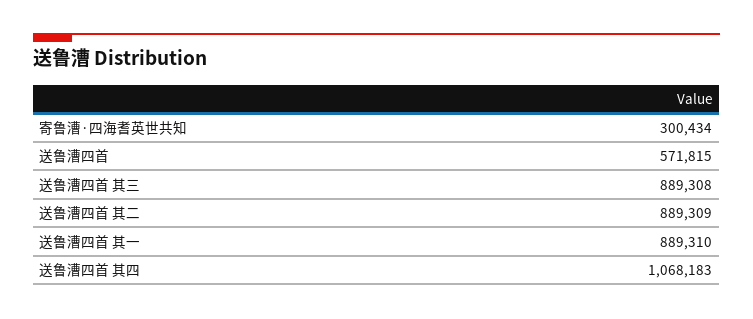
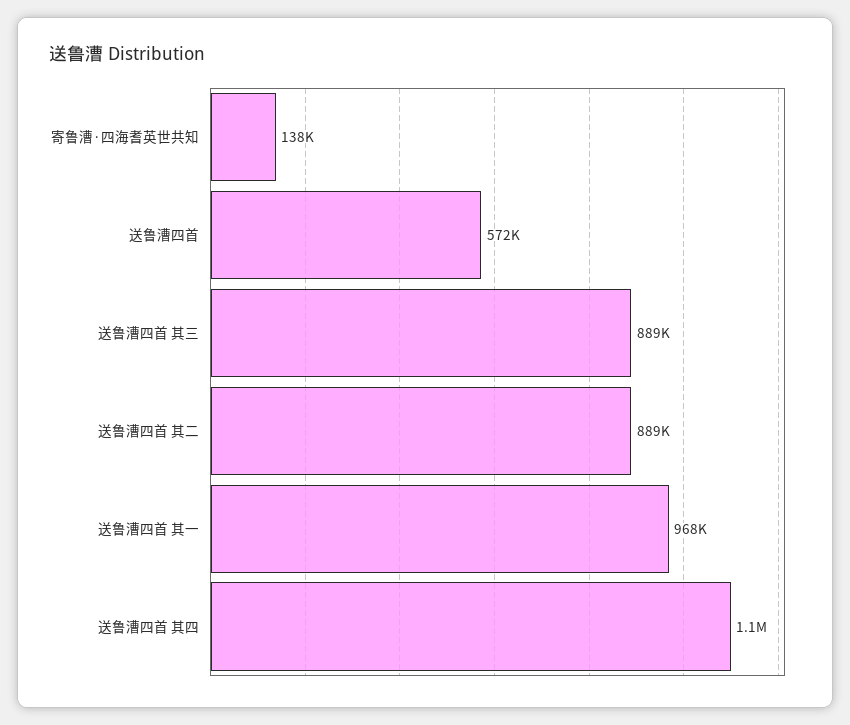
  {
-   "寄鲁漕·四海耆英世共知": 300434,
+   "寄鲁漕·四海耆英世共知": 138000,
    "送鲁漕四首": 571815,
    "送鲁漕四首 其三": 889308,
    "送鲁漕四首 其二": 889309,
-   "送鲁漕四首 其一": 889310,
+   "送鲁漕四首 其一": 968000,
    "送鲁漕四首 其四": 1068183
  }

